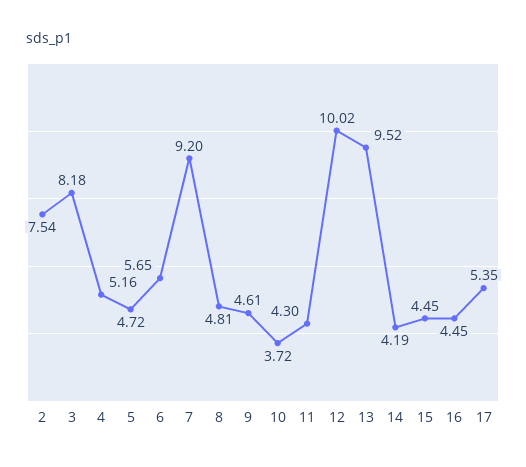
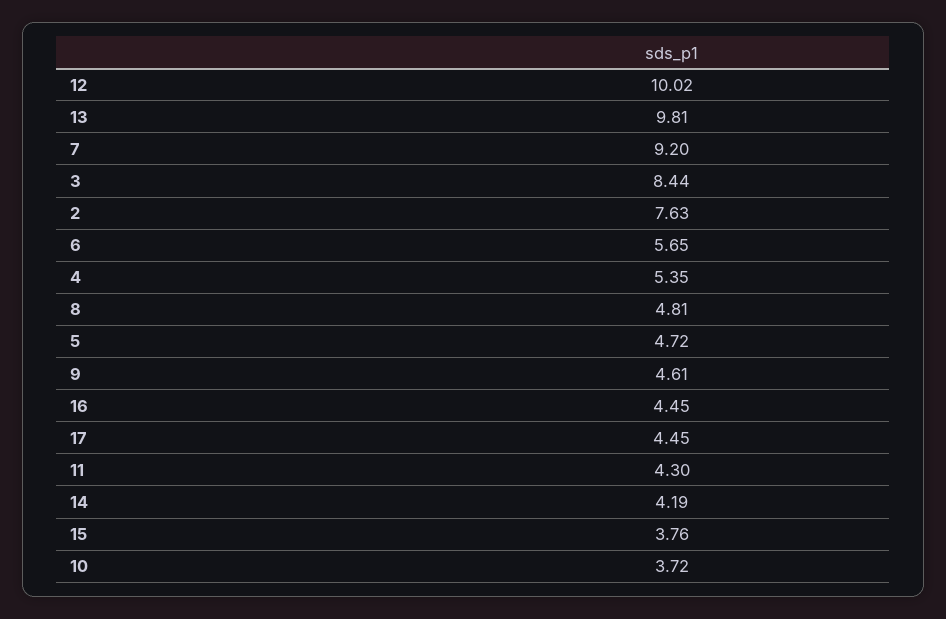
  {
-   "2": 7.54,
+   "2": 7.63,
-   "3": 8.18,
+   "3": 8.44,
-   "4": 5.16,
+   "4": 5.35,
    "5": 4.72,
    "6": 5.65,
    "7": 9.2,
    "8": 4.81,
    "9": 4.61,
    "10": 3.72,
    "11": 4.3,
    "12": 10.02,
-   "13": 9.52,
+   "13": 9.81,
    "14": 4.19,
-   "15": 4.45,
+   "15": 3.76,
    "16": 4.45,
-   "17": 5.35
+   "17": 4.45
  }

